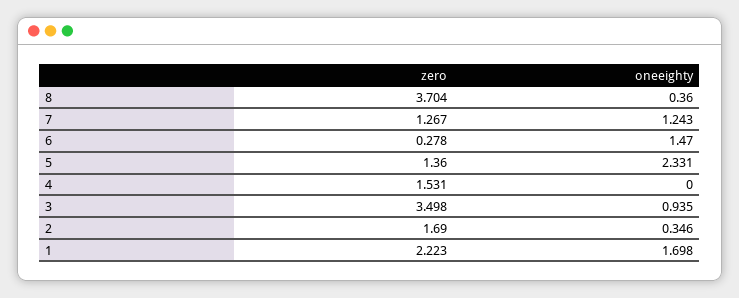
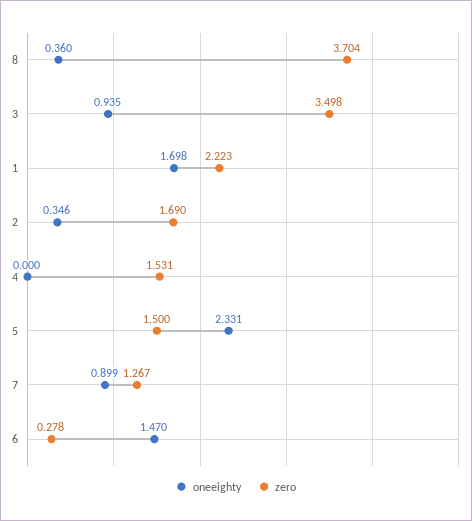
  {
    "zero": {
      "8": 3.704,
      "7": 1.267,
      "6": 0.278,
-     "5": 1.36,
+     "5": 1.5,
      "4": 1.531,
      "3": 3.498,
      "2": 1.69,
      "1": 2.223
    },
    "oneeighty": {
      "8": 0.36,
-     "7": 1.243,
+     "7": 0.899,
      "6": 1.47,
      "5": 2.331,
      "4": 0,
      "3": 0.935,
      "2": 0.346,
      "1": 1.698
    }
  }

